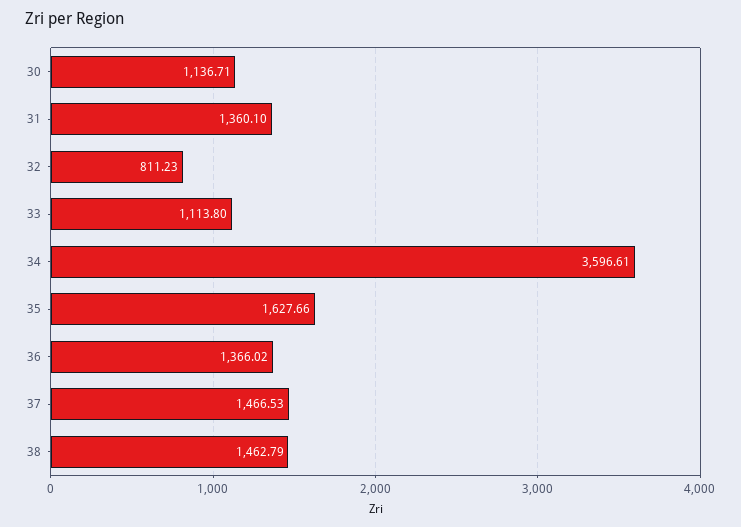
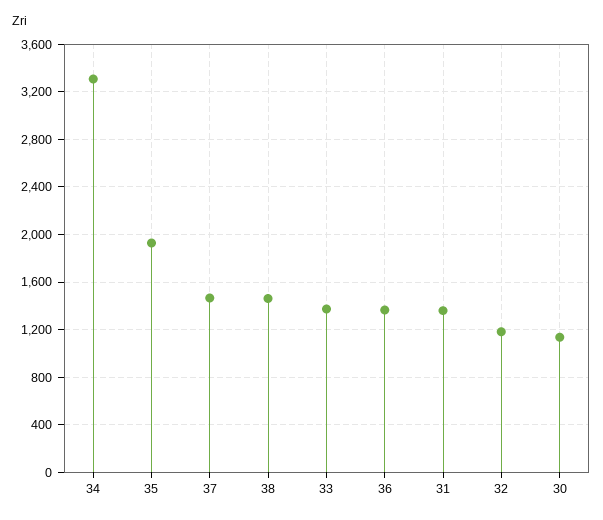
  {
    "30": 1136.71,
    "31": 1360.1,
-   "32": 811.23,
+   "32": 1200,
-   "33": 1113.8,
+   "33": 1400,
-   "34": 3596.61,
+   "34": 3300,
-   "35": 1627.66,
+   "35": 1900,
    "36": 1366.02,
    "37": 1466.53,
    "38": 1462.79
  }

